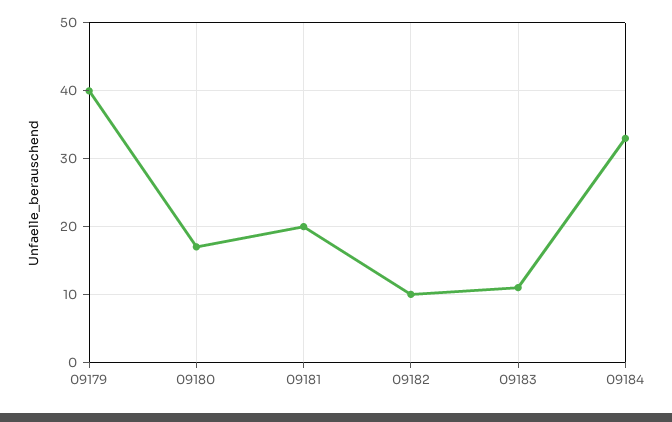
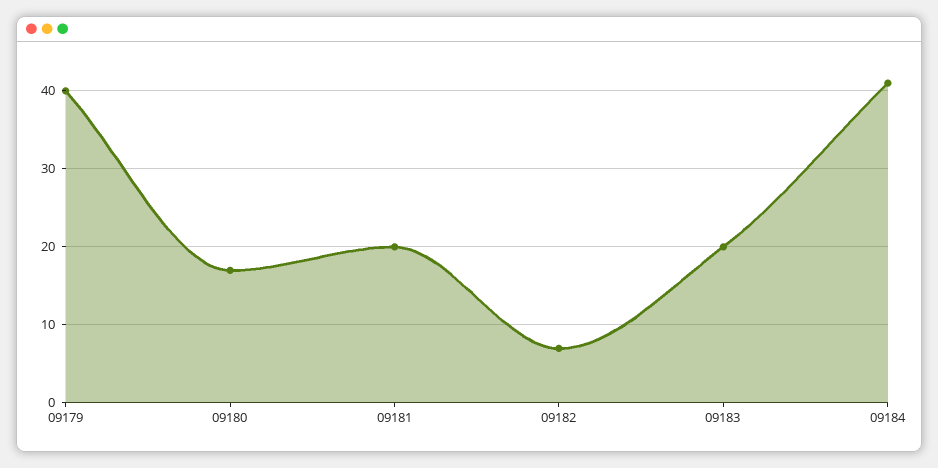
  {
    "09179": 40,
    "09180": 17,
    "09181": 20,
-   "09182": 10,
+   "09182": 7,
-   "09183": 11,
+   "09183": 20,
-   "09184": 33
+   "09184": 41
  }

